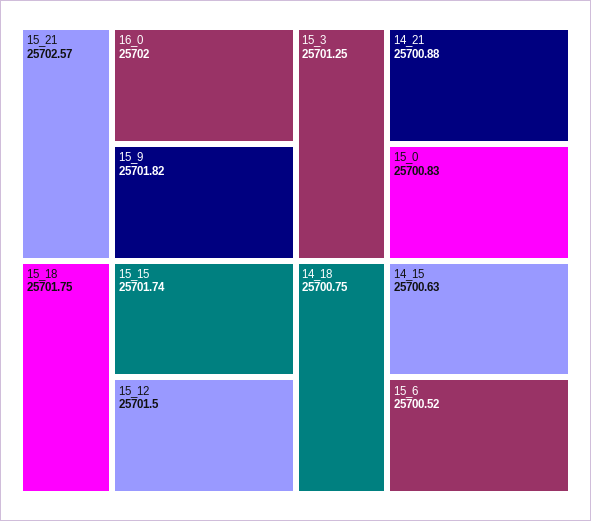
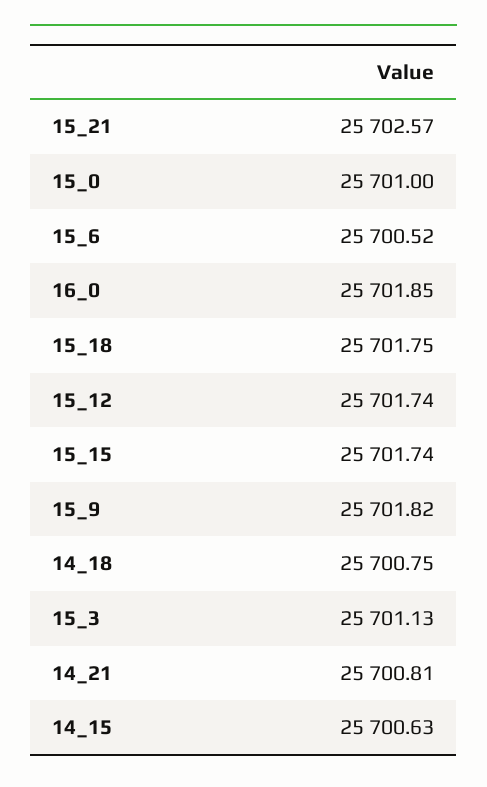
  {
    "15_21": 25702.57,
-   "16_0": 25702,
+   "16_0": 25701.85,
    "15_9": 25701.82,
    "15_18": 25701.75,
    "15_15": 25701.74,
-   "15_12": 25701.5,
+   "15_12": 25701.74,
-   "15_3": 25701.25,
+   "15_3": 25701.13,
-   "14_21": 25700.88,
+   "14_21": 25700.81,
-   "15_0": 25700.83,
+   "15_0": 25701,
    "14_18": 25700.75,
    "14_15": 25700.63,
    "15_6": 25700.52
  }

